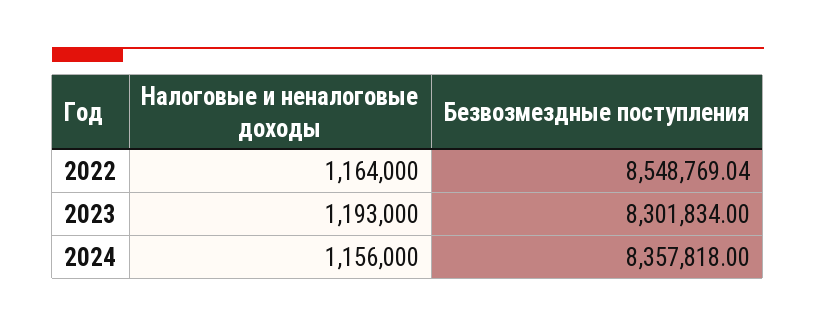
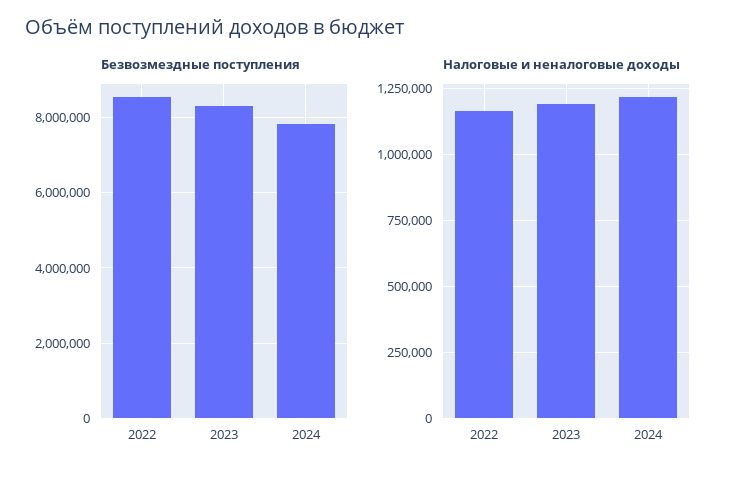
  {
    "Налоговые и неналоговые доходы": {
      "2022": 1164000,
      "2023": 1193000,
-     "2024": 1156000
+     "2024": 1225000
    },
    "Безвозмездные поступления": {
      "2022": 8548769.04,
      "2023": 8301834,
-     "2024": 8357818
+     "2024": 7800000
    }
  }

